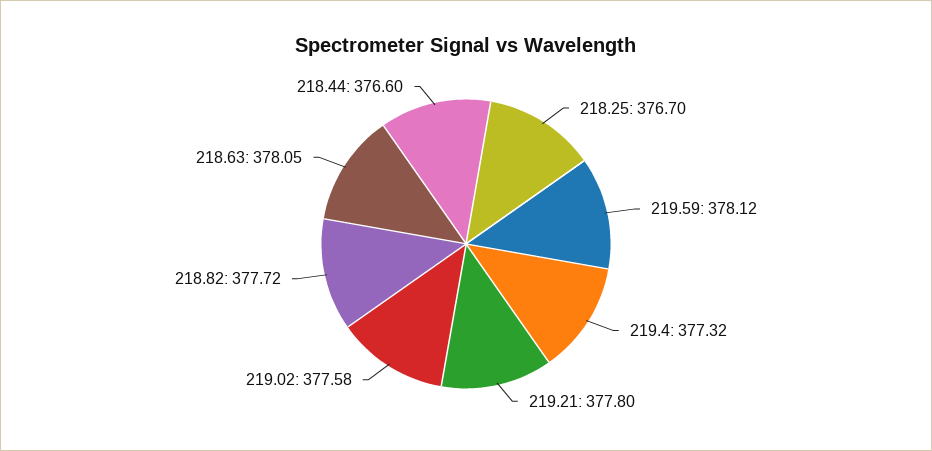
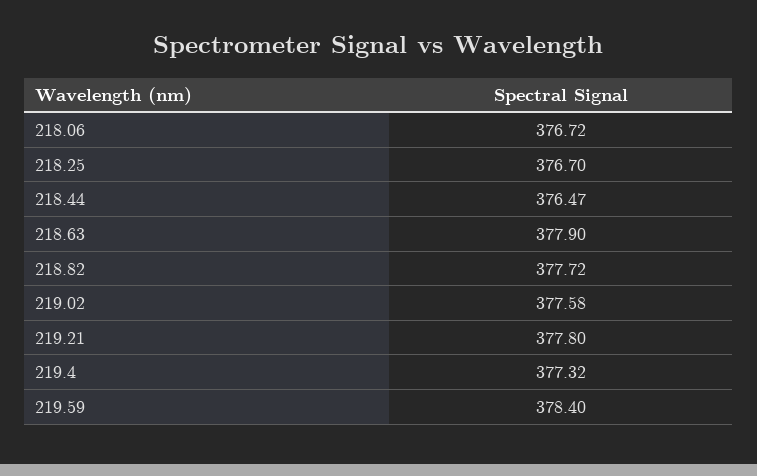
  {
    "218.25": 376.7,
-   "219.59": 378.12,
+   "219.59": 378.4,
    "219.4": 377.32,
    "219.21": 377.8,
    "219.02": 377.58,
    "218.82": 377.72,
-   "218.63": 378.05,
+   "218.63": 377.9,
-   "218.44": 376.6
+   "218.44": 376.47,
+   "218.06": 376.72
  }

